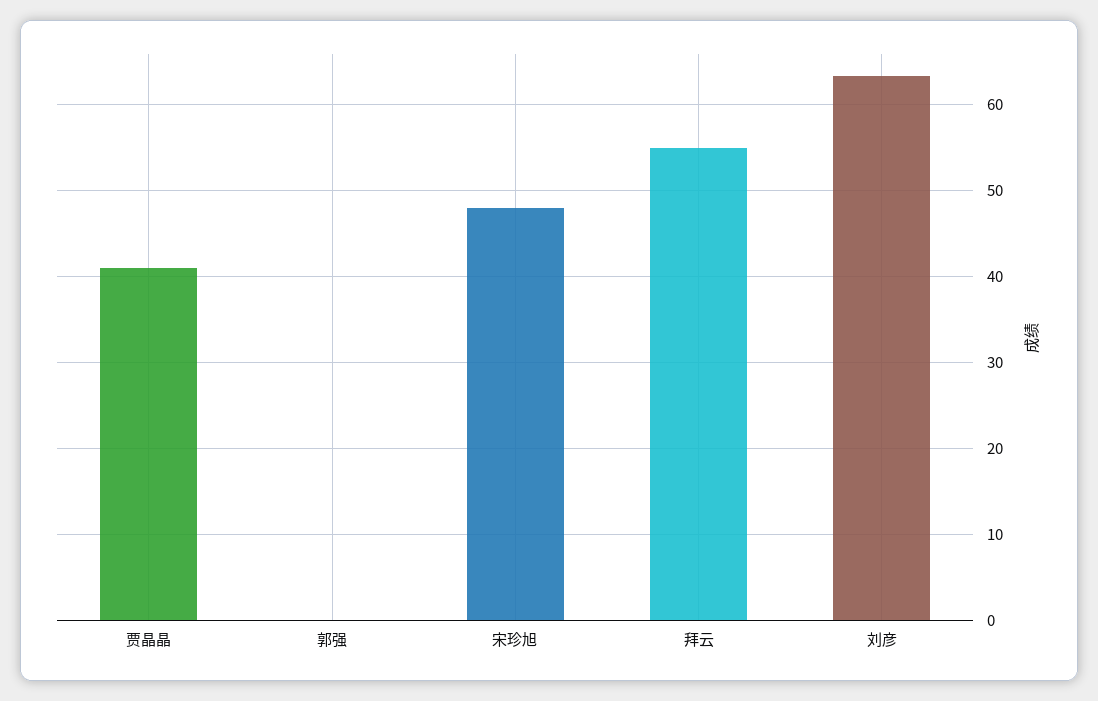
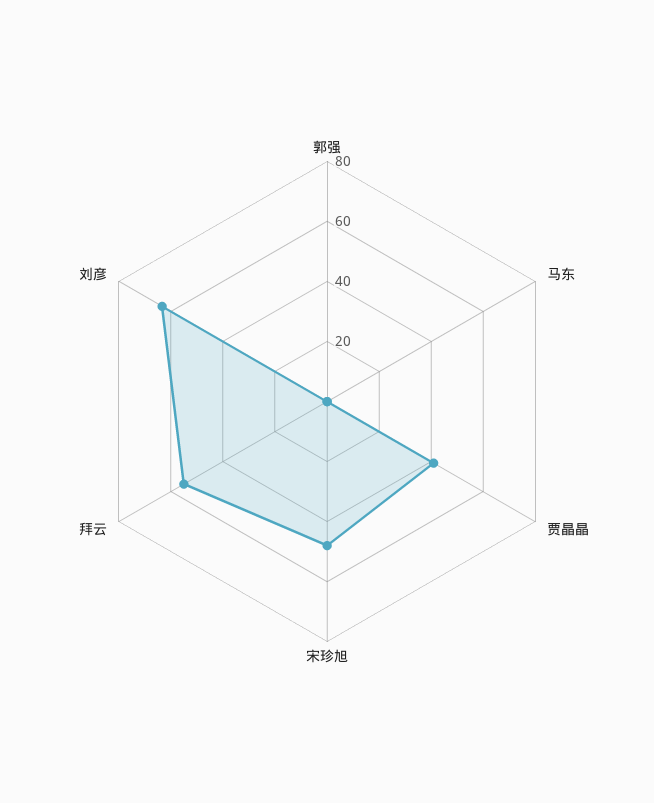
  {
    "贾晶晶": 41,
    "郭强": 0,
    "宋珍旭": 48,
    "拜云": 55,
-   "刘彦": 63
+   "刘彦": 63,
+   "马东": 0
  }

